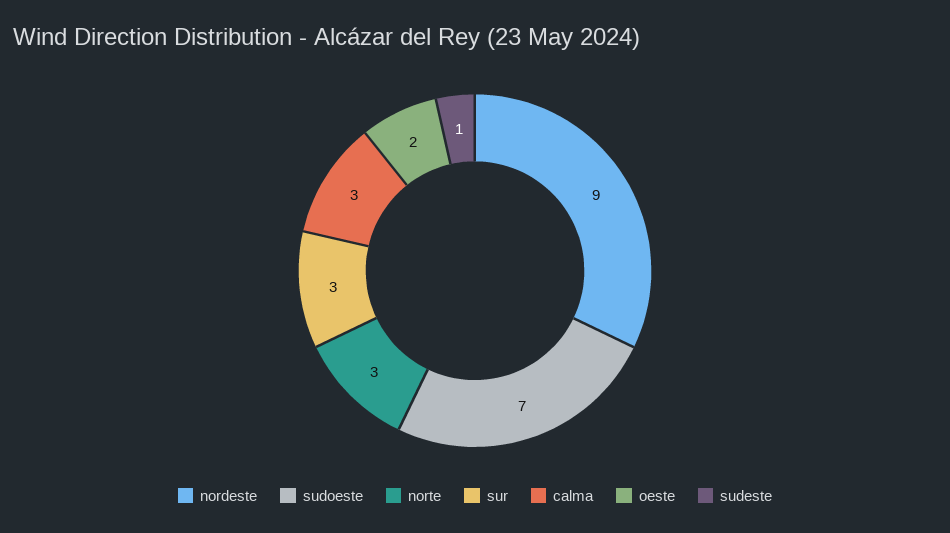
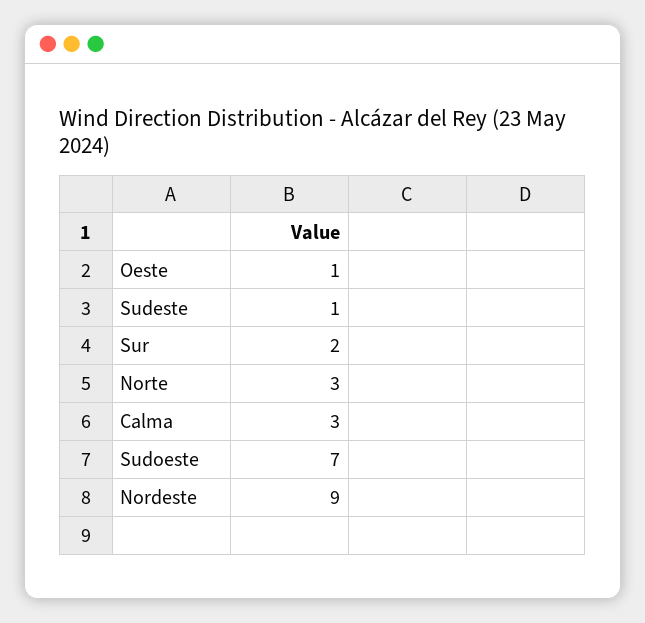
  {
    "nordeste": 9,
    "sudoeste": 7,
    "norte": 3,
-   "sur": 3,
+   "sur": 2,
    "calma": 3,
-   "oeste": 2,
+   "oeste": 1,
    "sudeste": 1
  }

